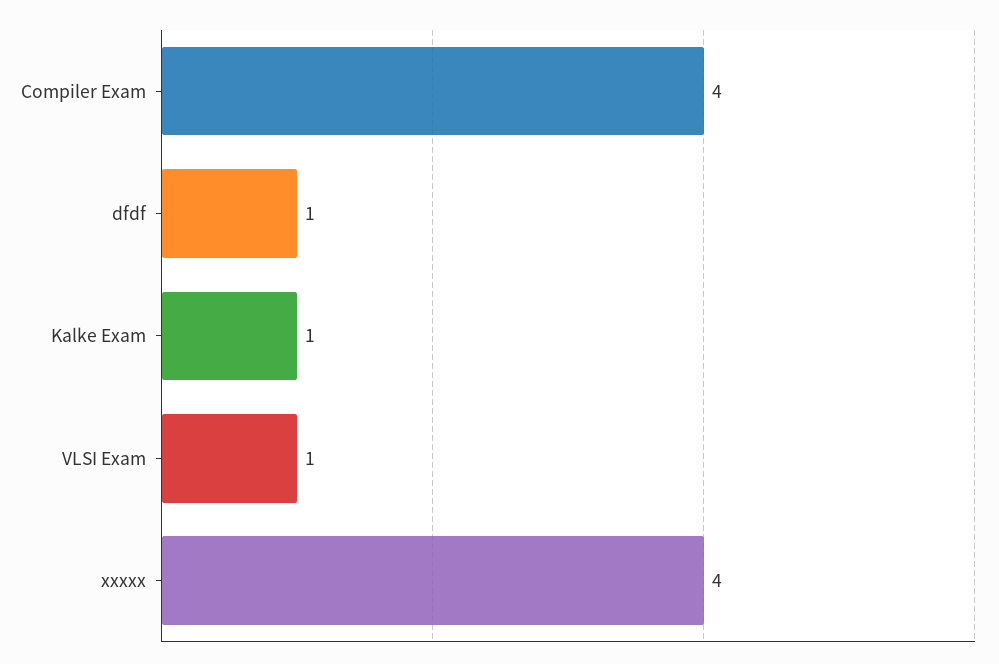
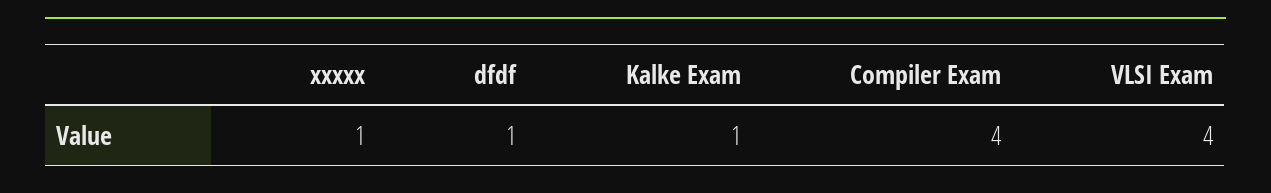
  {
    "Compiler Exam": 4,
    "dfdf": 1,
    "Kalke Exam": 1,
-   "VLSI Exam": 1,
+   "VLSI Exam": 4,
-   "xxxxx": 4
+   "xxxxx": 1
  }

